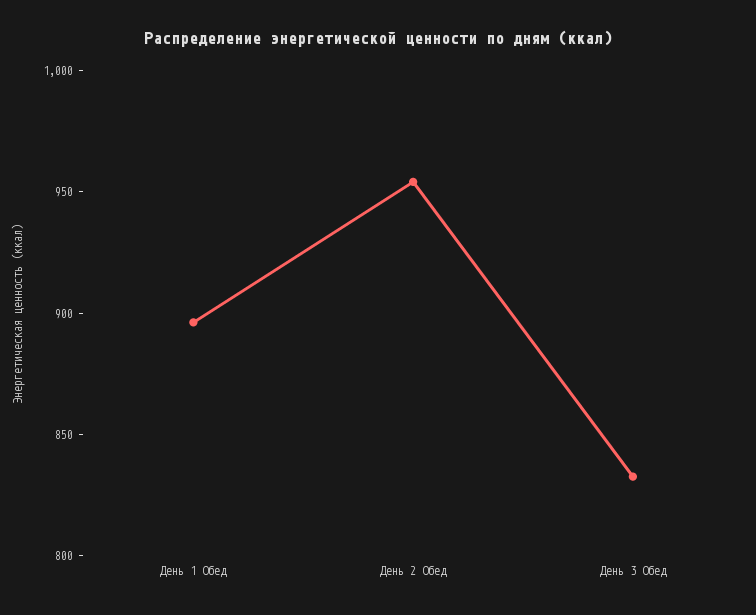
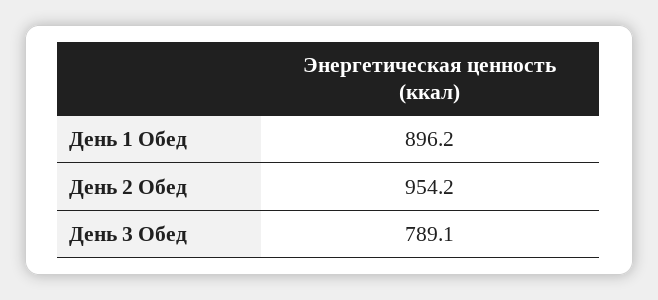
  {
    "День 1 Обед": 896.2,
    "День 2 Обед": 954.2,
-   "День 3 Обед": 830
+   "День 3 Обед": 789.1
  }

